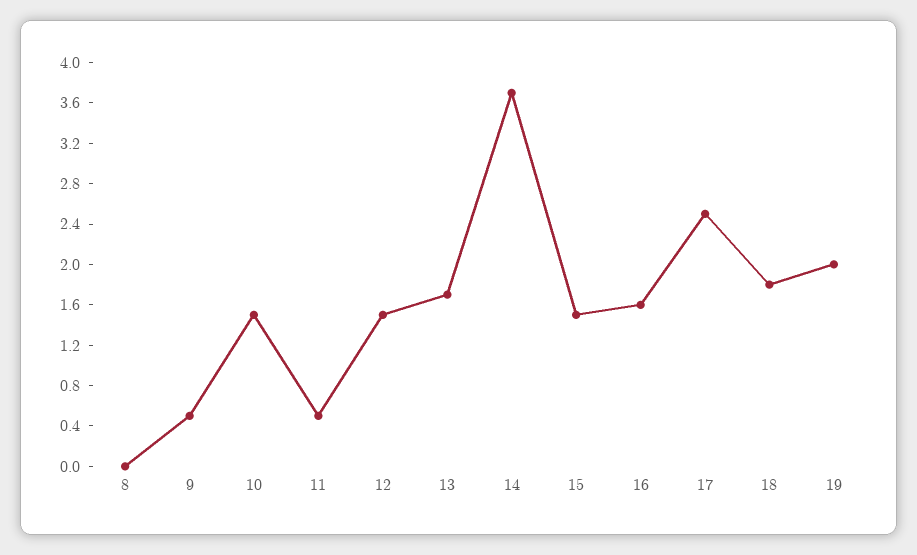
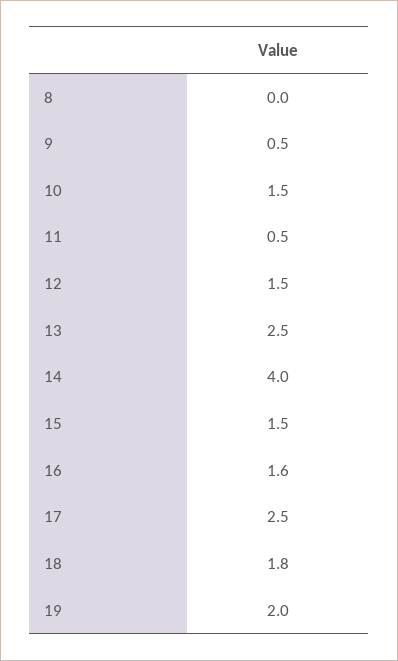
  {
    "8": 0,
    "9": 0.5,
    "10": 1.5,
    "11": 0.5,
    "12": 1.5,
-   "13": 1.7,
+   "13": 2.5,
-   "14": 3.7,
+   "14": 4,
    "15": 1.5,
    "16": 1.6,
    "17": 2.5,
    "18": 1.8,
    "19": 2
  }

